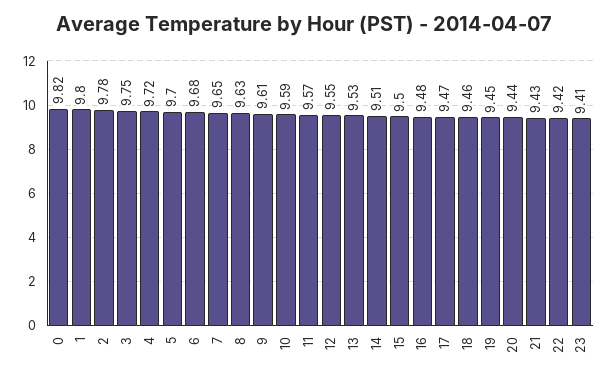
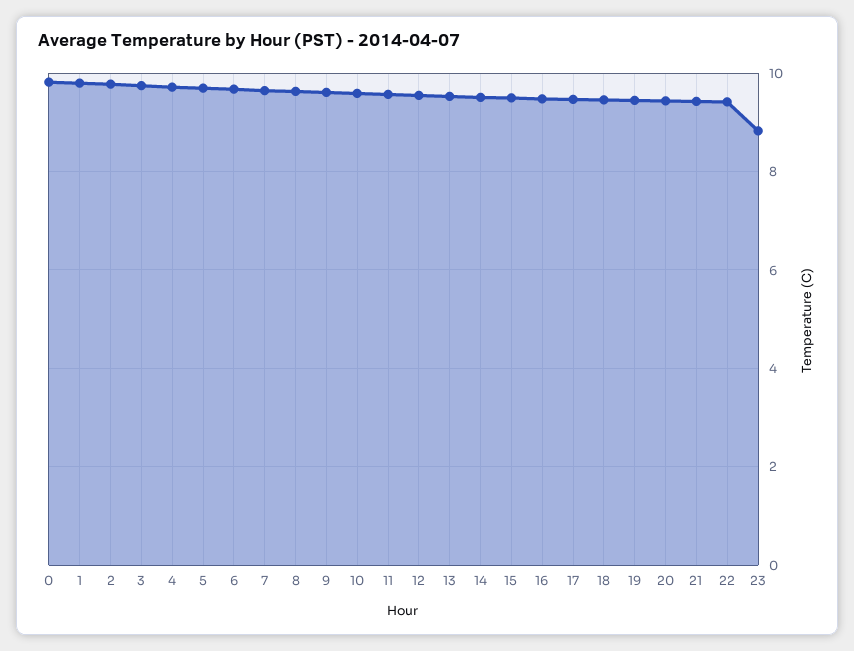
  {
    "0": 9.82,
    "1": 9.8,
    "2": 9.78,
    "3": 9.75,
    "4": 9.72,
    "5": 9.7,
    "6": 9.68,
    "7": 9.65,
    "8": 9.63,
    "9": 9.61,
    "10": 9.59,
    "11": 9.57,
    "12": 9.55,
    "13": 9.53,
    "14": 9.51,
    "15": 9.5,
    "16": 9.48,
    "17": 9.47,
    "18": 9.46,
    "19": 9.45,
    "20": 9.44,
    "21": 9.43,
    "22": 9.42,
-   "23": 9.41
+   "23": 8.8
  }

